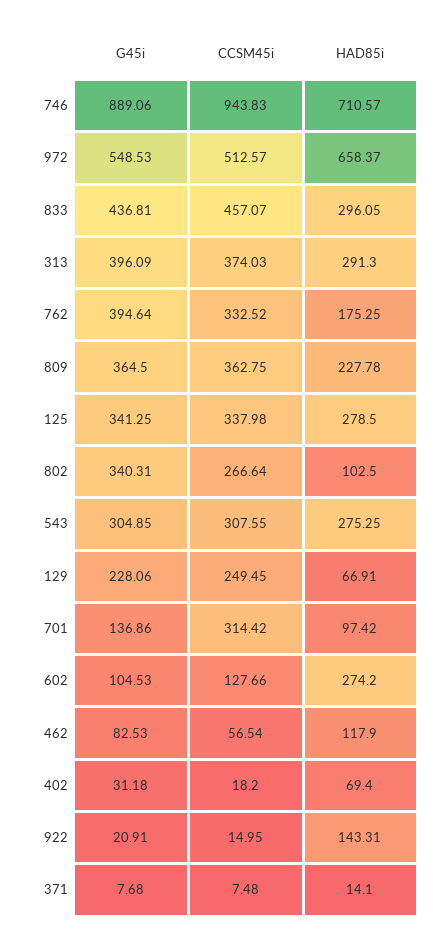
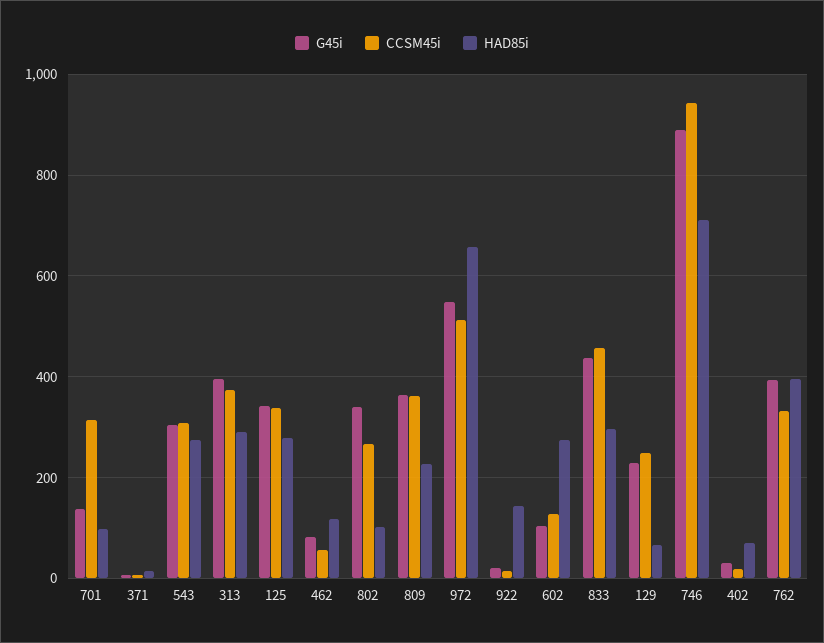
  {
    "G45i": {
      "746": 889.06,
      "972": 548.53,
      "833": 436.81,
      "313": 396.09,
      "762": 394.64,
      "809": 364.5,
      "125": 341.25,
      "802": 340.31,
      "543": 304.85,
      "129": 228.06,
      "701": 136.86,
      "602": 104.53,
      "462": 82.53,
      "402": 31.18,
      "922": 20.91,
      "371": 7.68
    },
    "CCSM45i": {
      "746": 943.83,
      "972": 512.57,
      "833": 457.07,
      "313": 374.03,
      "762": 332.52,
      "809": 362.75,
      "125": 337.98,
      "802": 266.64,
      "543": 307.55,
      "129": 249.45,
      "701": 314.42,
      "602": 127.66,
      "462": 56.54,
      "402": 18.2,
      "922": 14.95,
      "371": 7.48
    },
    "HAD85i": {
      "746": 710.57,
      "972": 658.37,
      "833": 296.05,
      "313": 291.3,
-     "762": 175.25,
+     "762": 400,
      "809": 227.78,
      "125": 278.5,
      "802": 102.5,
      "543": 275.25,
      "129": 66.91,
      "701": 97.42,
      "602": 274.2,
      "462": 117.9,
      "402": 69.4,
      "922": 143.31,
      "371": 14.1
    }
  }

